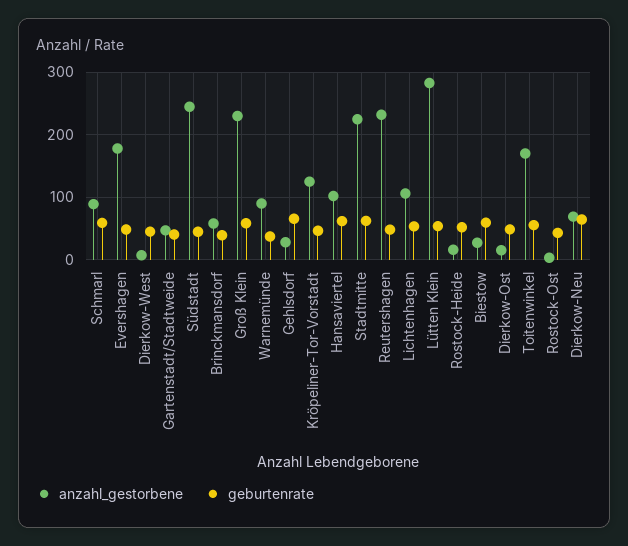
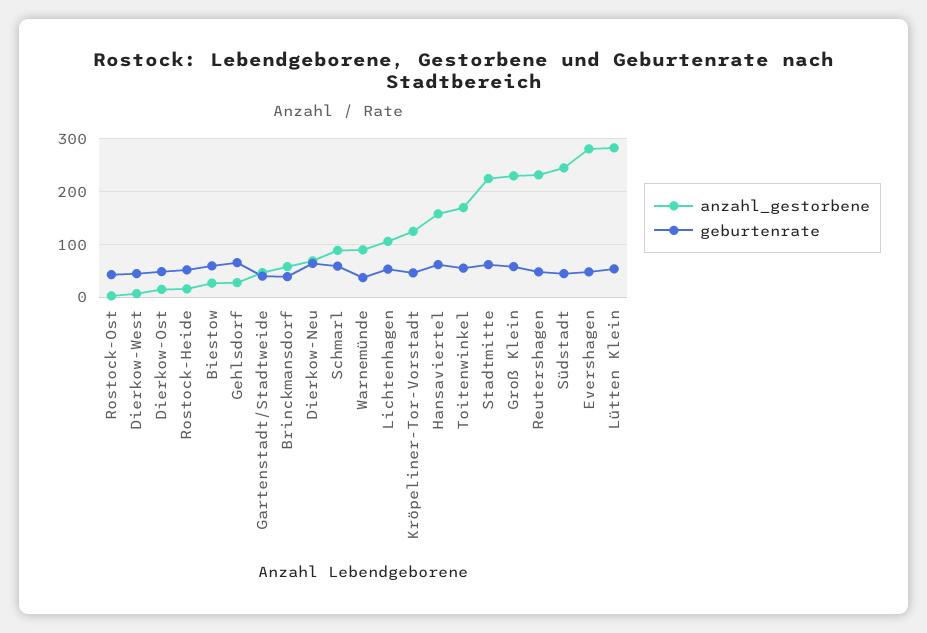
  {
    "anzahl_gestorbene": {
      "Schmarl": 90,
-     "Evershagen": 180,
+     "Evershagen": 280,
      "Dierkow-West": 10,
      "Gartenstadt/Stadtweide": 50,
      "Südstadt": 250,
      "Brinckmansdorf": 60,
      "Groß Klein": 230,
      "Warnemünde": 90,
      "Gehlsdorf": 30,
      "Kröpeliner-Tor-Vorstadt": 130,
-     "Hansaviertel": 100,
+     "Hansaviertel": 160,
      "Stadtmitte": 230,
      "Reutershagen": 230,
      "Lichtenhagen": 110,
      "Lütten Klein": 280,
      "Rostock-Heide": 20,
      "Biestow": 30,
      "Dierkow-Ost": 20,
      "Toitenwinkel": 170,
      "Rostock-Ost": 0,
      "Dierkow-Neu": 70
    },
    "geburtenrate": {
      "Schmarl": 60,
      "Evershagen": 50,
      "Dierkow-West": 50,
      "Gartenstadt/Stadtweide": 40,
      "Südstadt": 40,
      "Brinckmansdorf": 40,
      "Groß Klein": 60,
      "Warnemünde": 40,
      "Gehlsdorf": 70,
      "Kröpeliner-Tor-Vorstadt": 50,
      "Hansaviertel": 60,
      "Stadtmitte": 60,
      "Reutershagen": 50,
      "Lichtenhagen": 50,
      "Lütten Klein": 50,
      "Rostock-Heide": 50,
      "Biestow": 60,
      "Dierkow-Ost": 50,
      "Toitenwinkel": 60,
      "Rostock-Ost": 40,
      "Dierkow-Neu": 60
    }
  }

